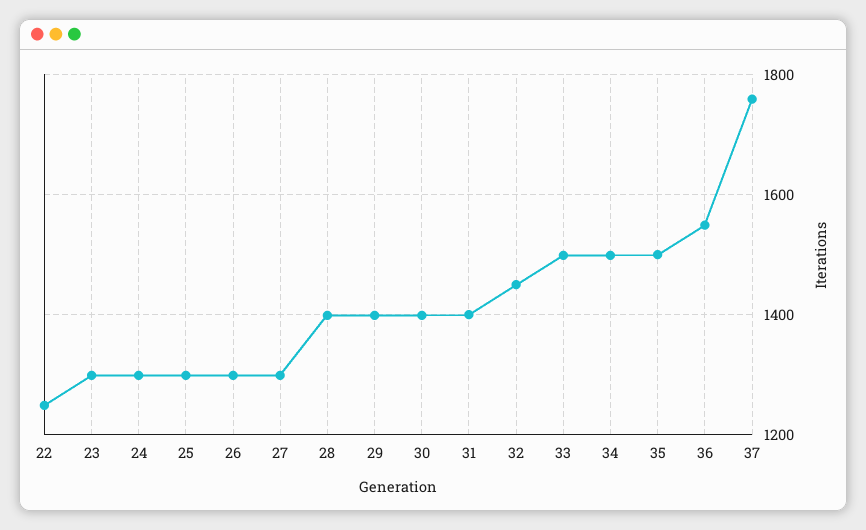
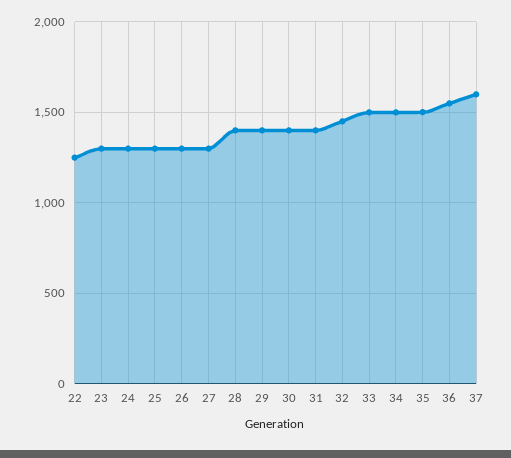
  {
    "22": 1240,
    "23": 1300,
    "24": 1300,
    "25": 1300,
    "26": 1300,
    "27": 1300,
    "28": 1400,
    "29": 1400,
    "30": 1400,
    "31": 1400,
    "32": 1440,
    "33": 1500,
    "34": 1500,
    "35": 1500,
    "36": 1540,
-   "37": 1760
+   "37": 1600
  }

